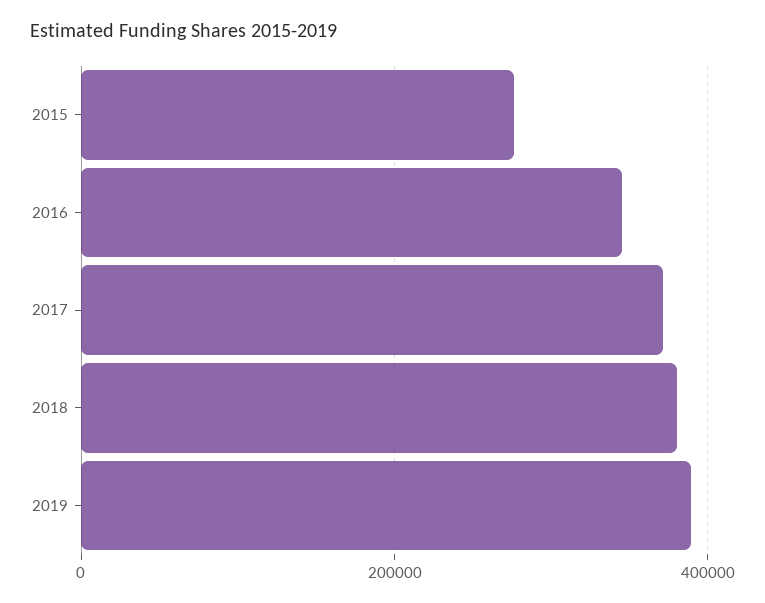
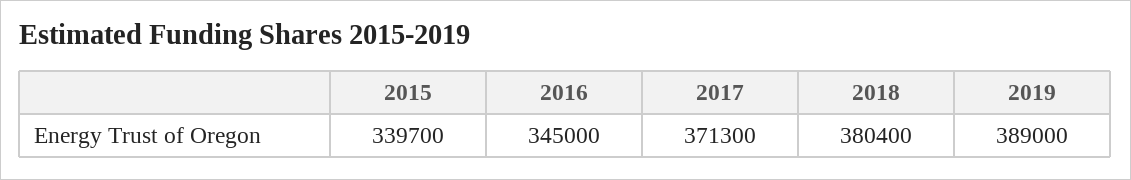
  {
-   "2015": 280000,
+   "2015": 339700,
    "2016": 345000,
    "2017": 371300,
    "2018": 380400,
    "2019": 389000
  }

